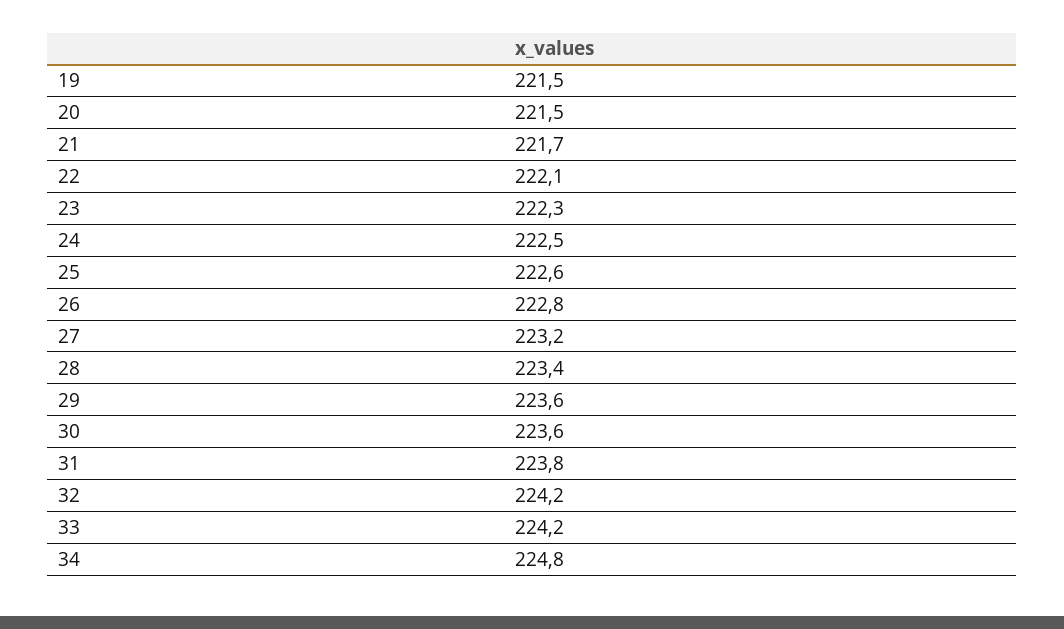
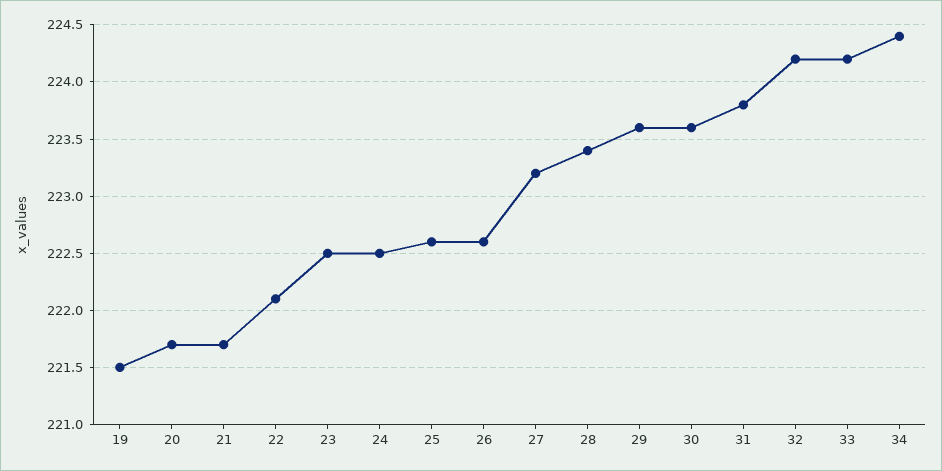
  {
    "19": 221.5,
-   "20": 221.5,
+   "20": 221.7,
    "21": 221.7,
    "22": 222.1,
-   "23": 222.3,
+   "23": 222.5,
    "24": 222.5,
    "25": 222.6,
-   "26": 222.8,
+   "26": 222.6,
    "27": 223.2,
    "28": 223.4,
    "29": 223.6,
    "30": 223.6,
    "31": 223.8,
    "32": 224.2,
    "33": 224.2,
-   "34": 224.8
+   "34": 224.4
  }

